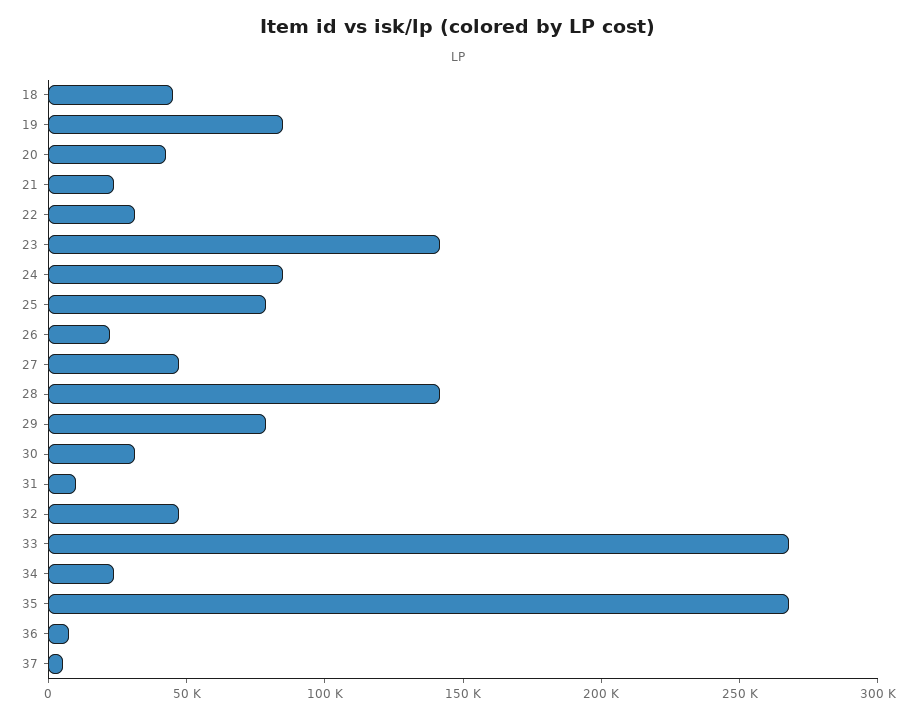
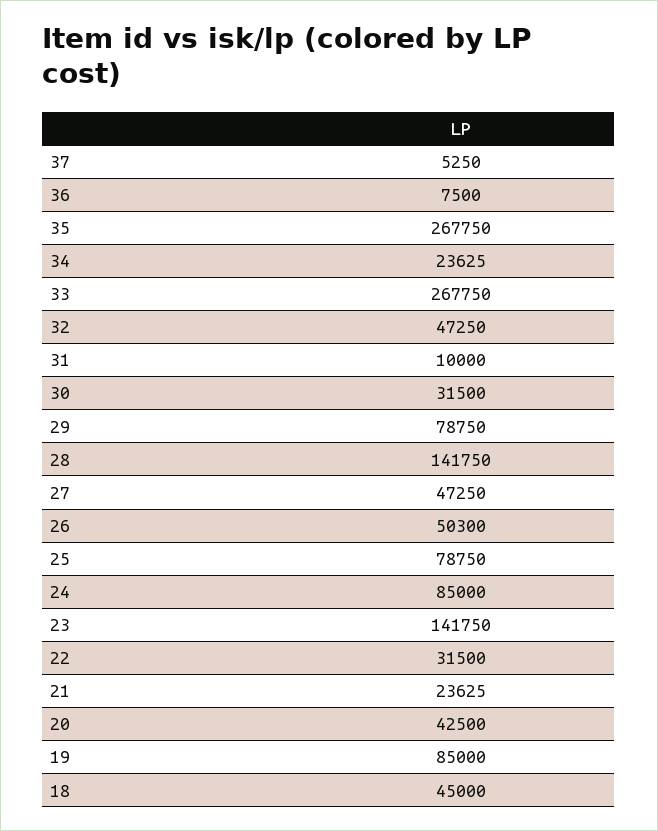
  {
    "18": 45000,
    "19": 85000,
    "20": 42500,
    "21": 23625,
    "22": 31500,
    "23": 141750,
    "24": 85000,
    "25": 78750,
-   "26": 20000,
+   "26": 50300,
    "27": 47250,
    "28": 141750,
    "29": 78750,
    "30": 31500,
    "31": 10000,
    "32": 47250,
    "33": 267750,
    "34": 23625,
    "35": 267750,
    "36": 7500,
    "37": 5250
  }

